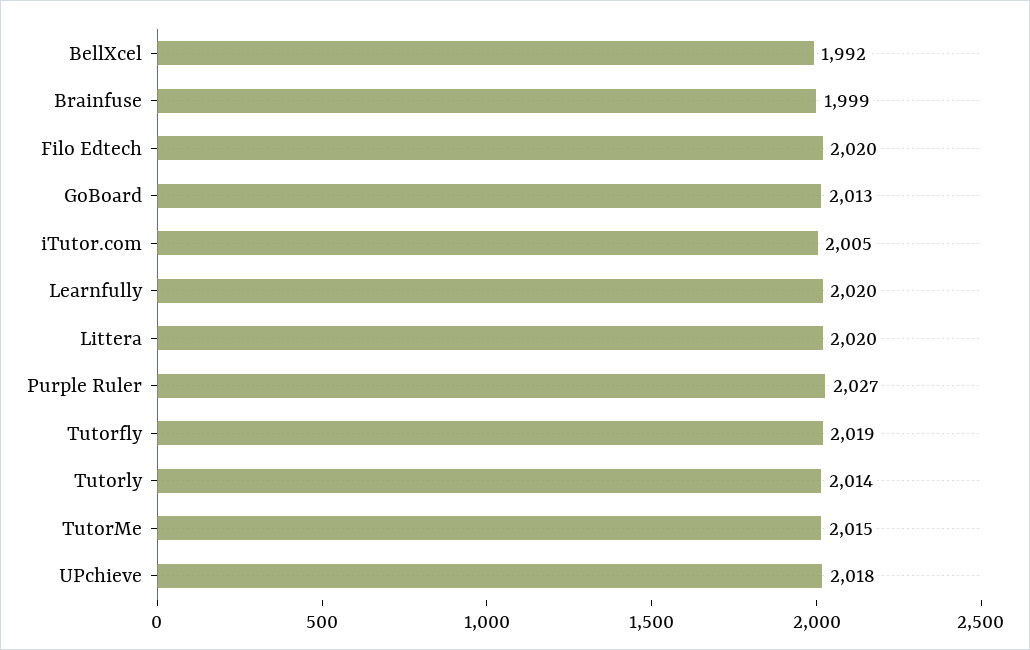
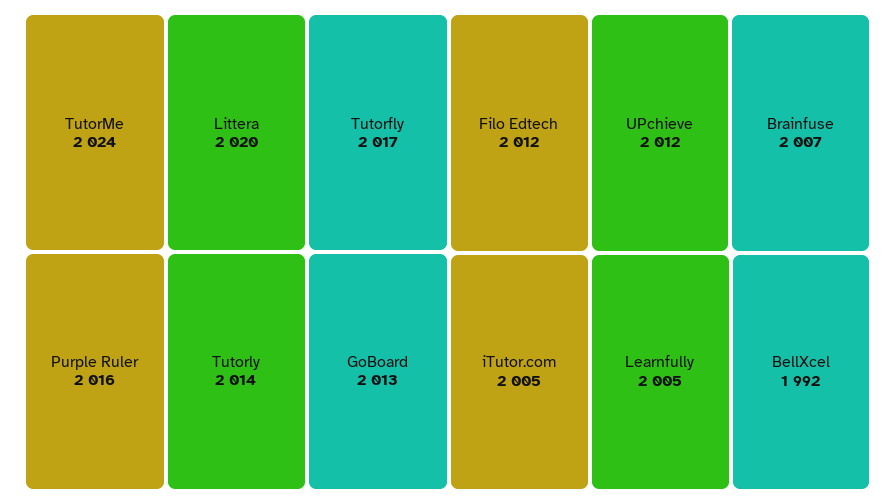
  {
    "BellXcel": 1992,
-   "Brainfuse": 1999,
+   "Brainfuse": 2007,
-   "Filo Edtech": 2020,
+   "Filo Edtech": 2012,
    "GoBoard": 2013,
    "iTutor.com": 2005,
-   "Learnfully": 2020,
+   "Learnfully": 2005,
    "Littera": 2020,
-   "Purple Ruler": 2027,
+   "Purple Ruler": 2016,
-   "Tutorfly": 2019,
+   "Tutorfly": 2017,
    "Tutorly": 2014,
-   "TutorMe": 2015,
+   "TutorMe": 2024,
-   "UPchieve": 2018
+   "UPchieve": 2012
  }

